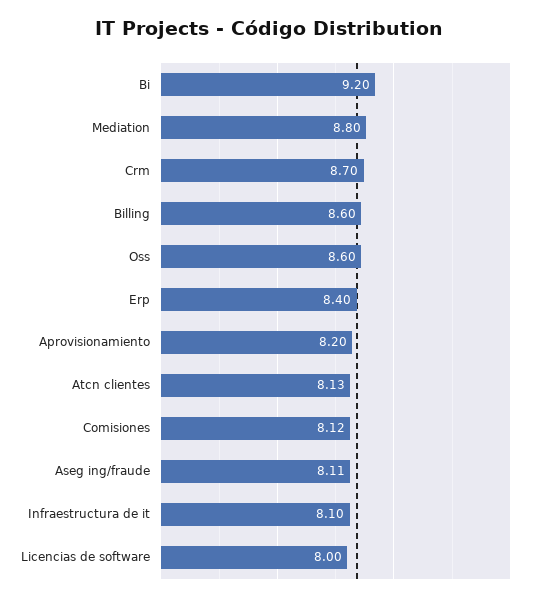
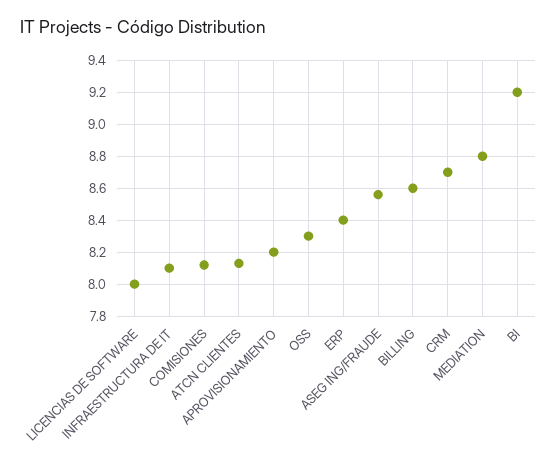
  {
    "Bi": 9.2,
    "Mediation": 8.8,
    "Crm": 8.7,
    "Billing": 8.6,
-   "Oss": 8.6,
+   "Oss": 8.3,
    "Erp": 8.4,
    "Aprovisionamiento": 8.2,
    "Atcn clientes": 8.13,
    "Comisiones": 8.12,
-   "Aseg ing/fraude": 8.11,
+   "Aseg ing/fraude": 8.55,
    "Infraestructura de it": 8.1,
    "Licencias de software": 8
  }

